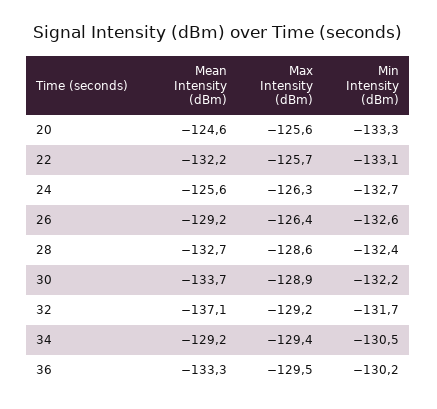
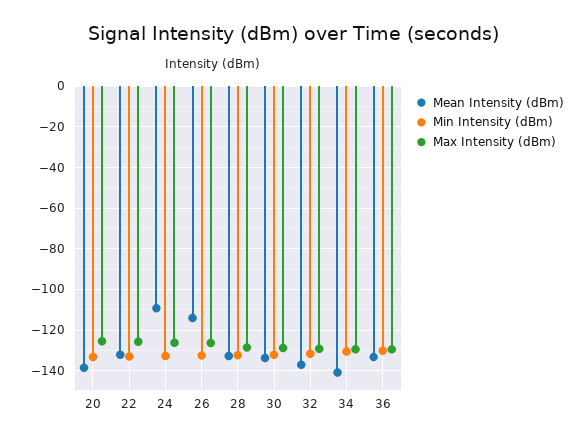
  {
    "Mean Intensity (dBm)": {
-     "20": -124.6,
+     "20": -140,
      "22": -132.2,
-     "24": -125.6,
+     "24": -110,
-     "26": -129.2,
+     "26": -115,
      "28": -132.7,
      "30": -133.7,
      "32": -137.1,
-     "34": -129.2,
+     "34": -140,
      "36": -133.3
    },
    "Max Intensity (dBm)": {
      "20": -125.6,
      "22": -125.7,
      "24": -126.3,
      "26": -126.4,
      "28": -128.6,
      "30": -128.9,
      "32": -129.2,
      "34": -129.4,
      "36": -129.5
    },
    "Min Intensity (dBm)": {
      "20": -133.3,
      "22": -133.1,
      "24": -132.7,
      "26": -132.6,
      "28": -132.4,
      "30": -132.2,
      "32": -131.7,
      "34": -130.5,
      "36": -130.2
    }
  }

